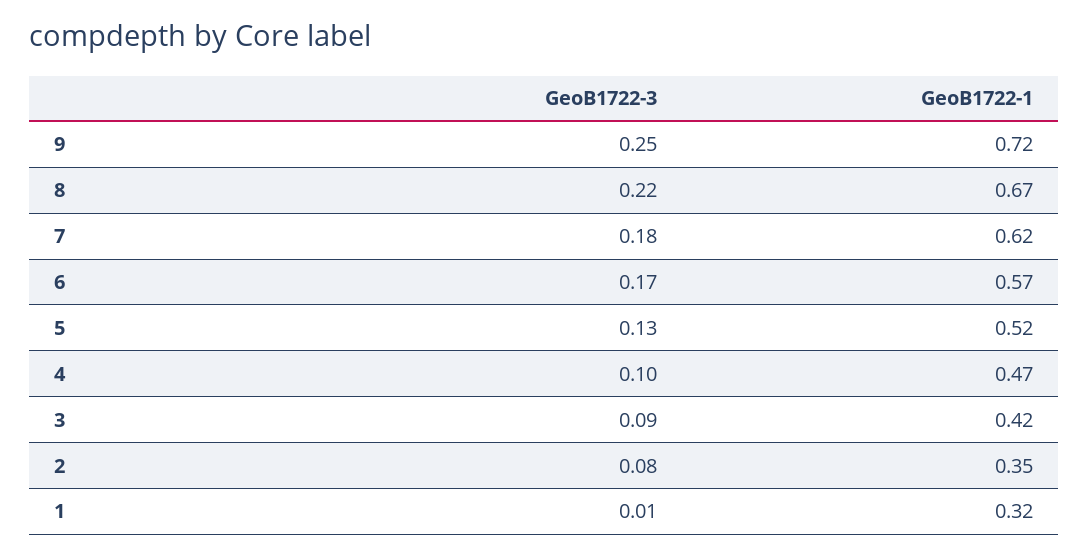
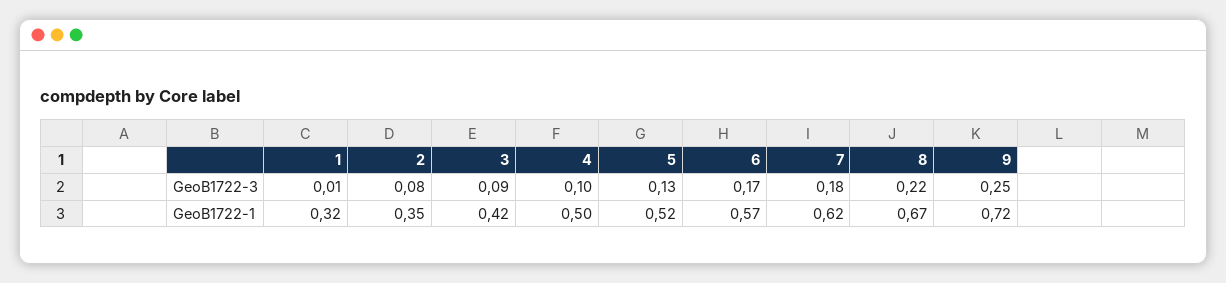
  {
    "GeoB1722-3": {
      "9": 0.25,
      "8": 0.22,
      "7": 0.18,
      "6": 0.17,
      "5": 0.13,
      "4": 0.1,
      "3": 0.09,
      "2": 0.08,
      "1": 0.01
    },
    "GeoB1722-1": {
      "9": 0.72,
      "8": 0.67,
      "7": 0.62,
      "6": 0.57,
      "5": 0.52,
-     "4": 0.47,
+     "4": 0.5,
      "3": 0.42,
      "2": 0.35,
      "1": 0.32
    }
  }

